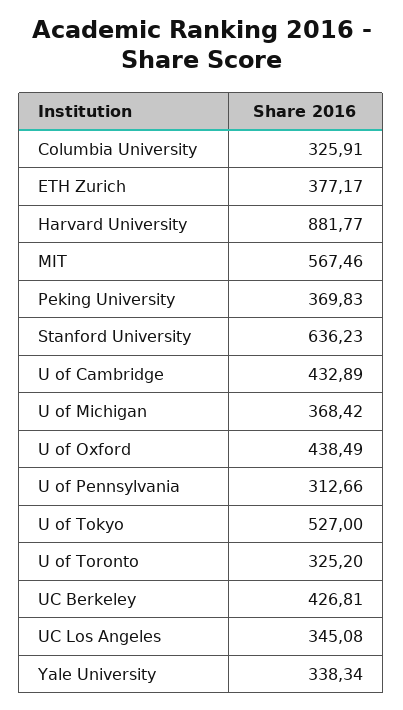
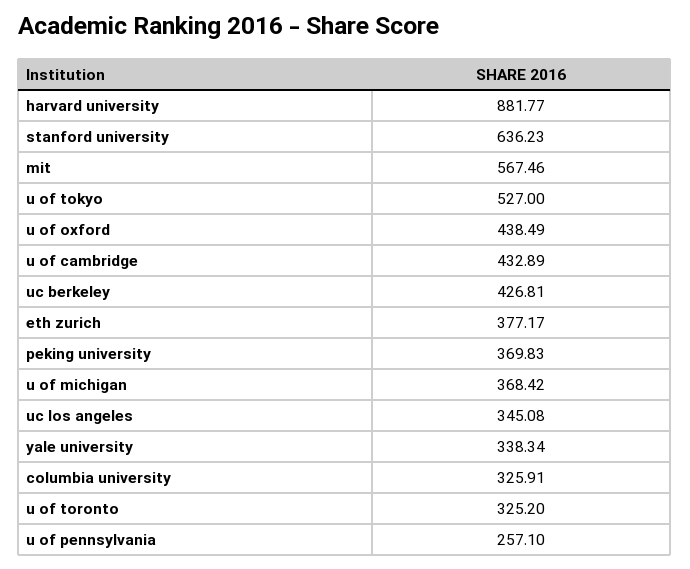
  {
    "Columbia University": 325.91,
    "ETH Zurich": 377.17,
    "Harvard University": 881.77,
    "MIT": 567.46,
    "Peking University": 369.83,
    "Stanford University": 636.23,
    "U of Cambridge": 432.89,
    "U of Michigan": 368.42,
    "U of Oxford": 438.49,
-   "U of Pennsylvania": 312.66,
+   "U of Pennsylvania": 257.1,
    "U of Tokyo": 527,
    "U of Toronto": 325.2,
    "UC Berkeley": 426.81,
    "UC Los Angeles": 345.08,
    "Yale University": 338.34
  }

